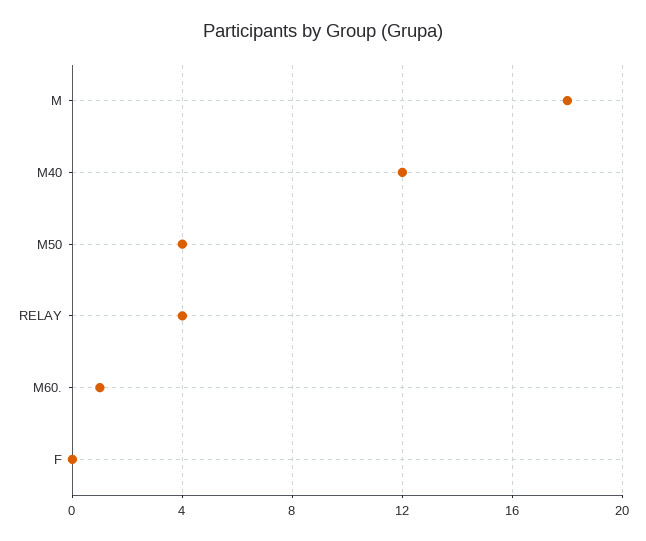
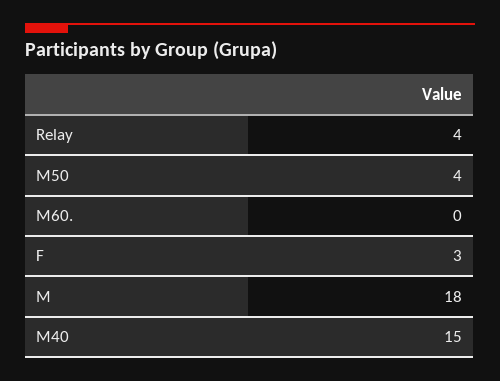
  {
    "M": 18,
-   "M40": 12,
+   "M40": 15,
    "M50": 4,
    "RELAY": 4,
-   "M60.": 1,
+   "M60.": 0,
-   "F": 0
+   "F": 3
  }

